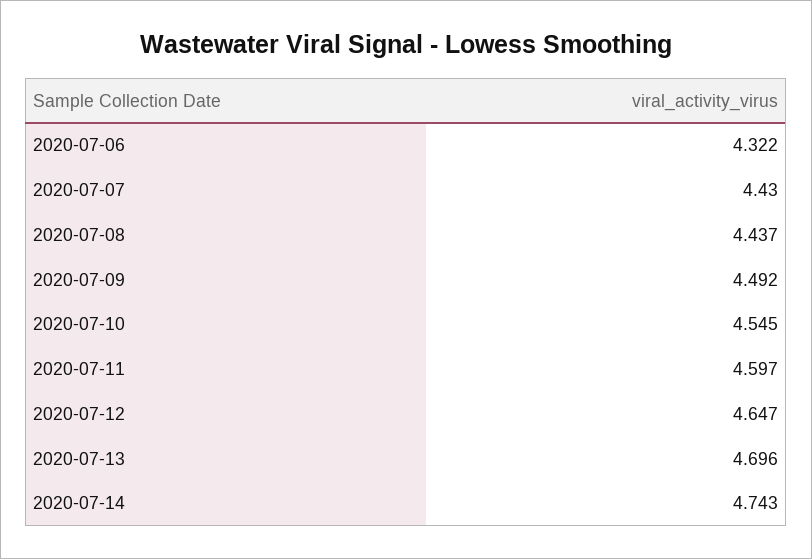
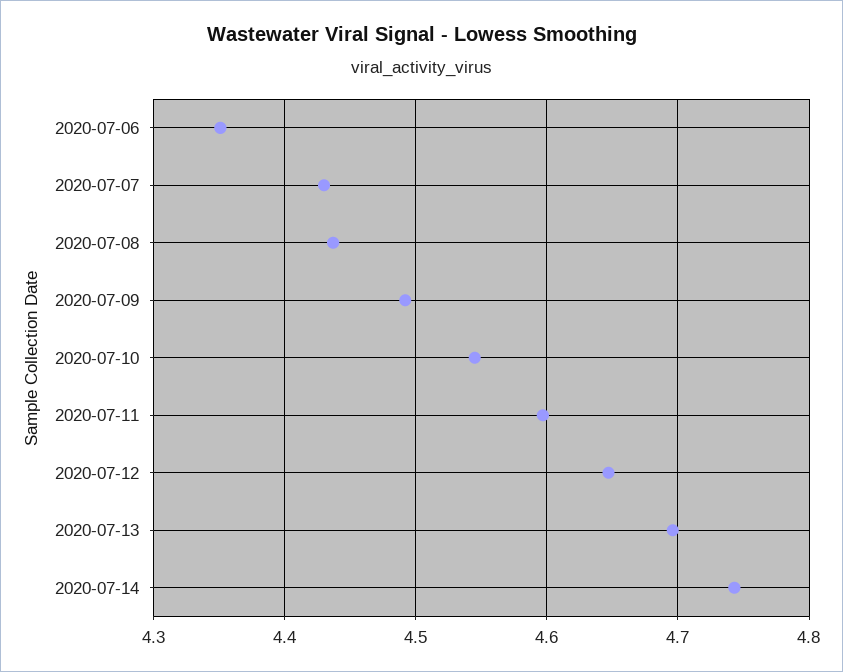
  {
-   "2020-07-06": 4.322,
+   "2020-07-06": 4.35,
    "2020-07-07": 4.43,
    "2020-07-08": 4.437,
    "2020-07-09": 4.492,
    "2020-07-10": 4.545,
    "2020-07-11": 4.597,
    "2020-07-12": 4.647,
    "2020-07-13": 4.696,
    "2020-07-14": 4.743
  }

